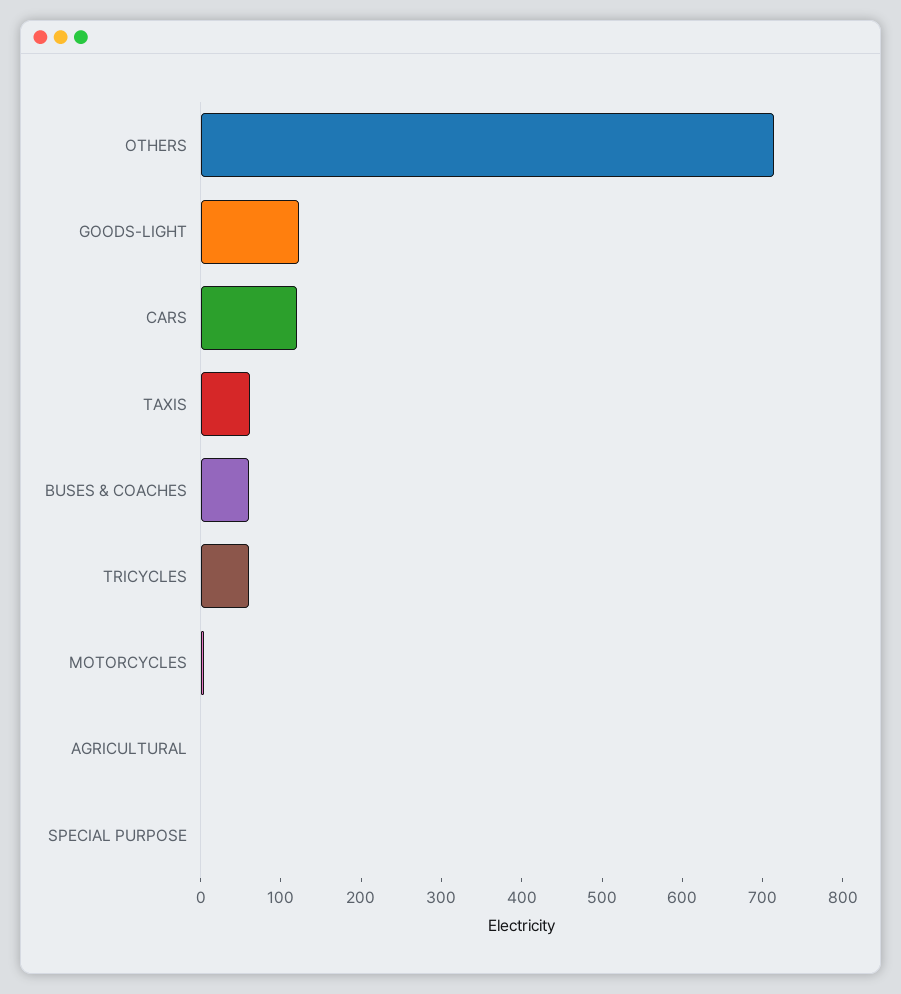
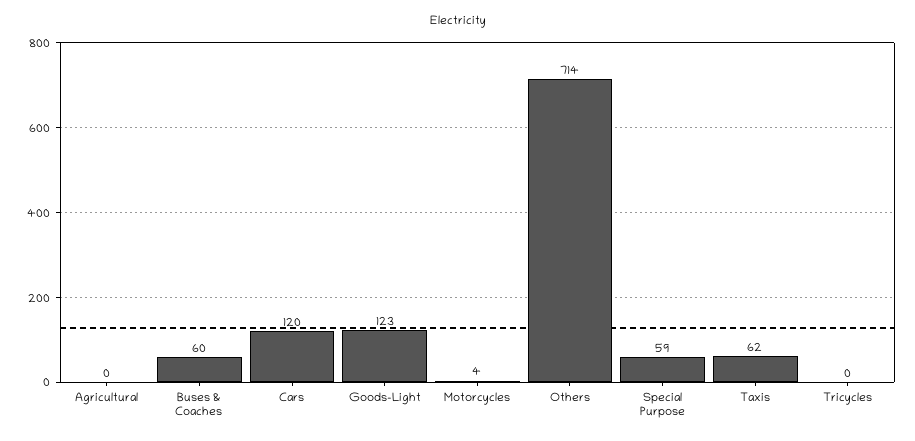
  {
    "OTHERS": 714,
    "GOODS-LIGHT": 123,
    "CARS": 120,
    "TAXIS": 62,
    "BUSES & COACHES": 60,
-   "TRICYCLES": 60,
+   "TRICYCLES": 0,
    "MOTORCYCLES": 4,
    "AGRICULTURAL": 0,
-   "SPECIAL PURPOSE": 0
+   "SPECIAL PURPOSE": 59
  }

